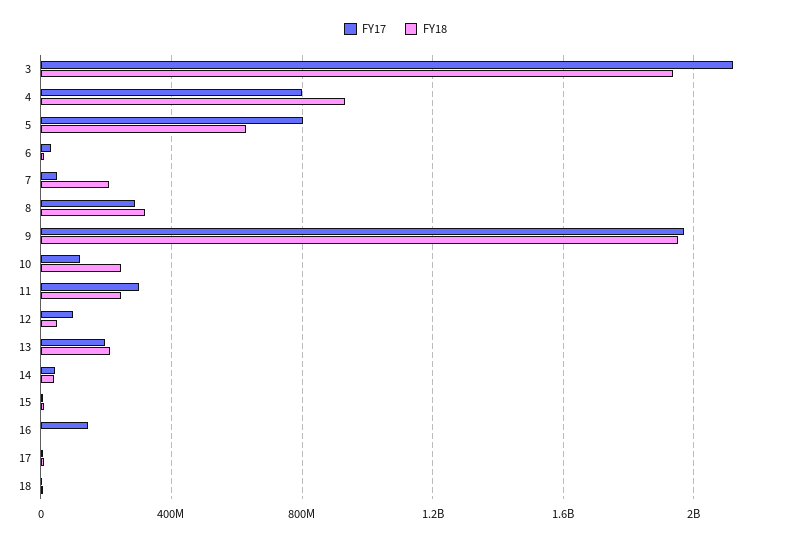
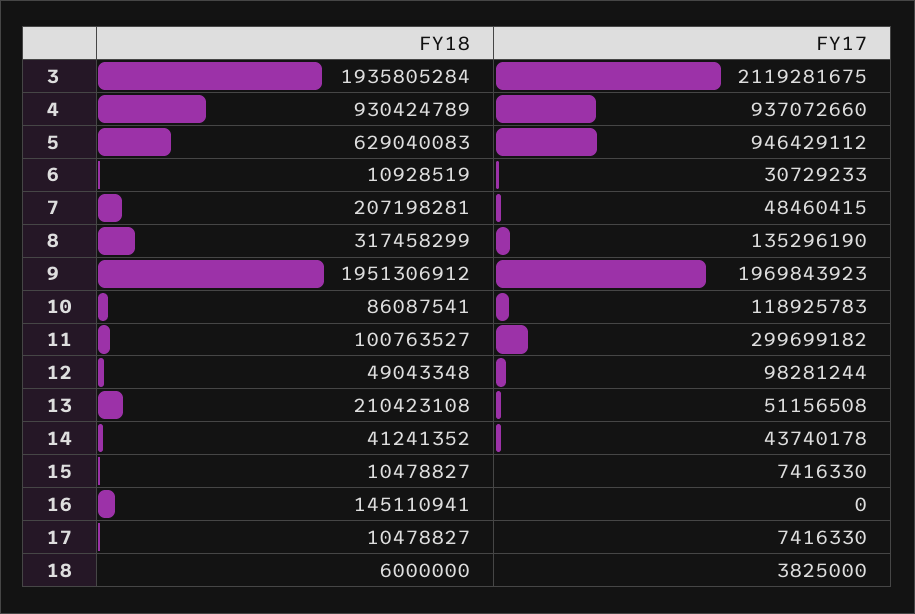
  {
    "FY17": {
      "3": 2119281675,
-     "4": 800000000,
+     "4": 937072660,
-     "5": 800000000,
+     "5": 946429112,
      "6": 30729233,
      "7": 48460415,
-     "8": 300000000,
+     "8": 135296190,
      "9": 1969843923,
      "10": 118925783,
      "11": 299699182,
      "12": 98281244,
-     "13": 200000000,
+     "13": 51156508,
      "14": 43740178,
      "15": 7416330,
-     "16": 150000000,
+     "16": 0,
      "17": 7416330,
      "18": 3825000
    },
    "FY18": {
      "3": 1935805284,
      "4": 930424789,
      "5": 629040083,
      "6": 10928519,
      "7": 207198281,
      "8": 317458299,
      "9": 1951306912,
-     "10": 250000000,
+     "10": 86087541,
-     "11": 250000000,
+     "11": 100763527,
      "12": 49043348,
      "13": 210423108,
      "14": 41241352,
      "15": 10478827,
-     "16": 0,
+     "16": 145110941,
      "17": 10478827,
      "18": 6000000
    }
  }

